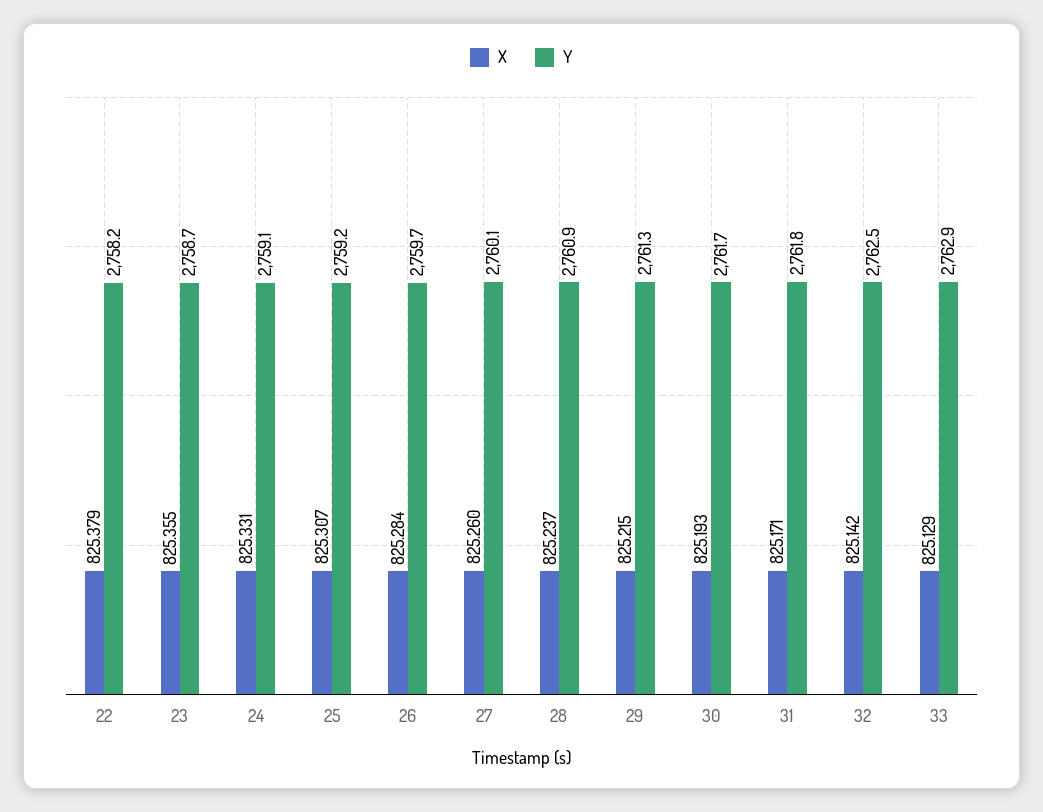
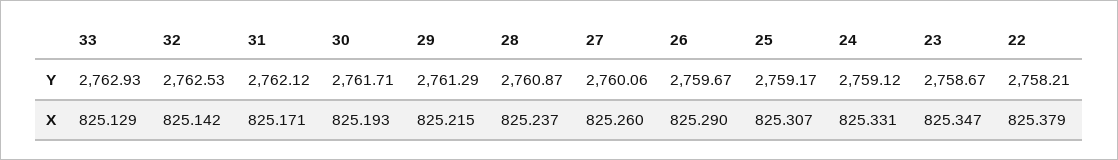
  {
    "X": {
      "22": 825.379,
-     "23": 825.355,
+     "23": 825.347,
      "24": 825.331,
      "25": 825.307,
-     "26": 825.284,
+     "26": 825.29,
      "27": 825.26,
      "28": 825.237,
      "29": 825.215,
      "30": 825.193,
      "31": 825.171,
      "32": 825.142,
      "33": 825.129
    },
    "Y": {
      "22": 2758.21,
      "23": 2758.67,
      "24": 2759.12,
      "25": 2759.17,
      "26": 2759.67,
      "27": 2760.06,
      "28": 2760.87,
      "29": 2761.29,
      "30": 2761.71,
-     "31": 2761.8,
+     "31": 2762.12,
      "32": 2762.53,
      "33": 2762.93
    }
  }

